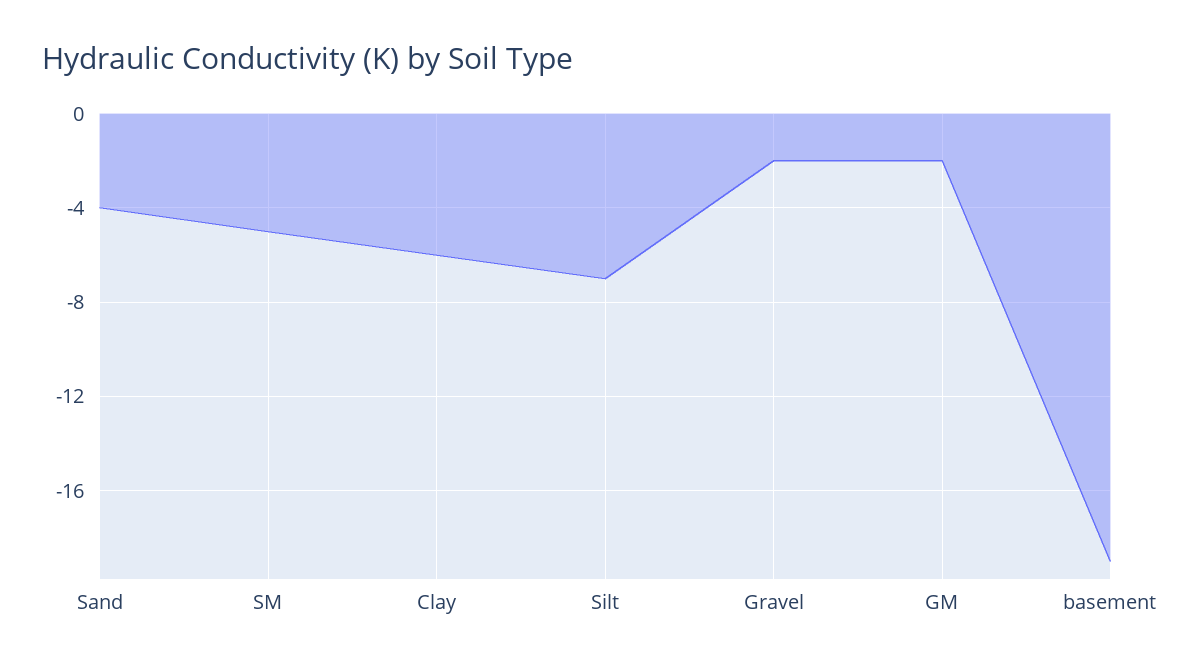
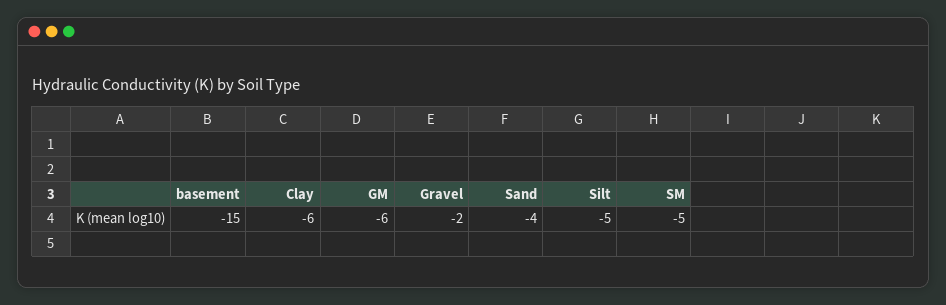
  {
    "Sand": -4,
    "SM": -5,
    "Clay": -6,
-   "Silt": -7,
+   "Silt": -5,
    "Gravel": -2,
-   "GM": -2,
+   "GM": -6,
-   "basement": -19
+   "basement": -15
  }

